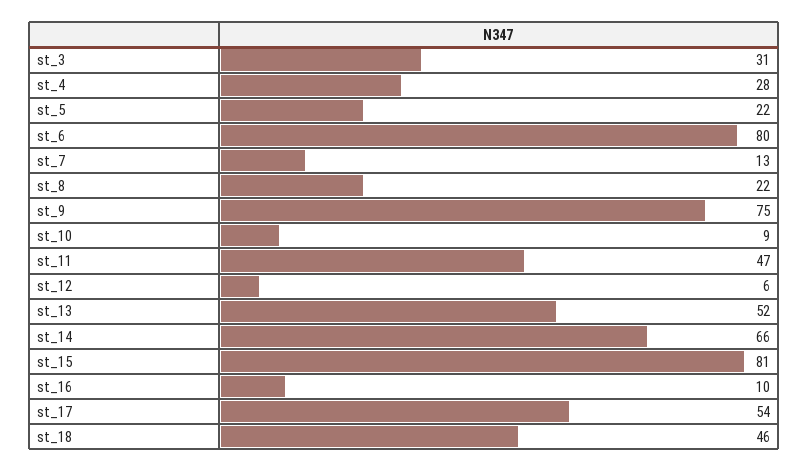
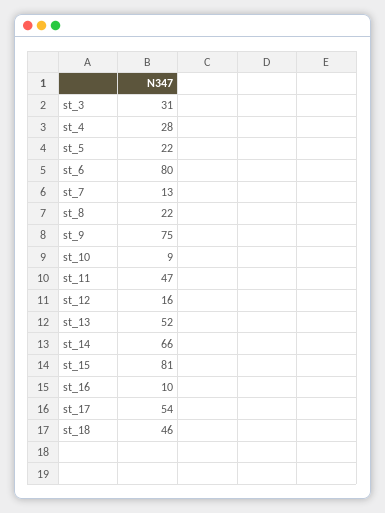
  {
    "st_3": 31,
    "st_4": 28,
    "st_5": 22,
    "st_6": 80,
    "st_7": 13,
    "st_8": 22,
    "st_9": 75,
    "st_10": 9,
    "st_11": 47,
-   "st_12": 6,
+   "st_12": 16,
    "st_13": 52,
    "st_14": 66,
    "st_15": 81,
    "st_16": 10,
    "st_17": 54,
    "st_18": 46
  }

